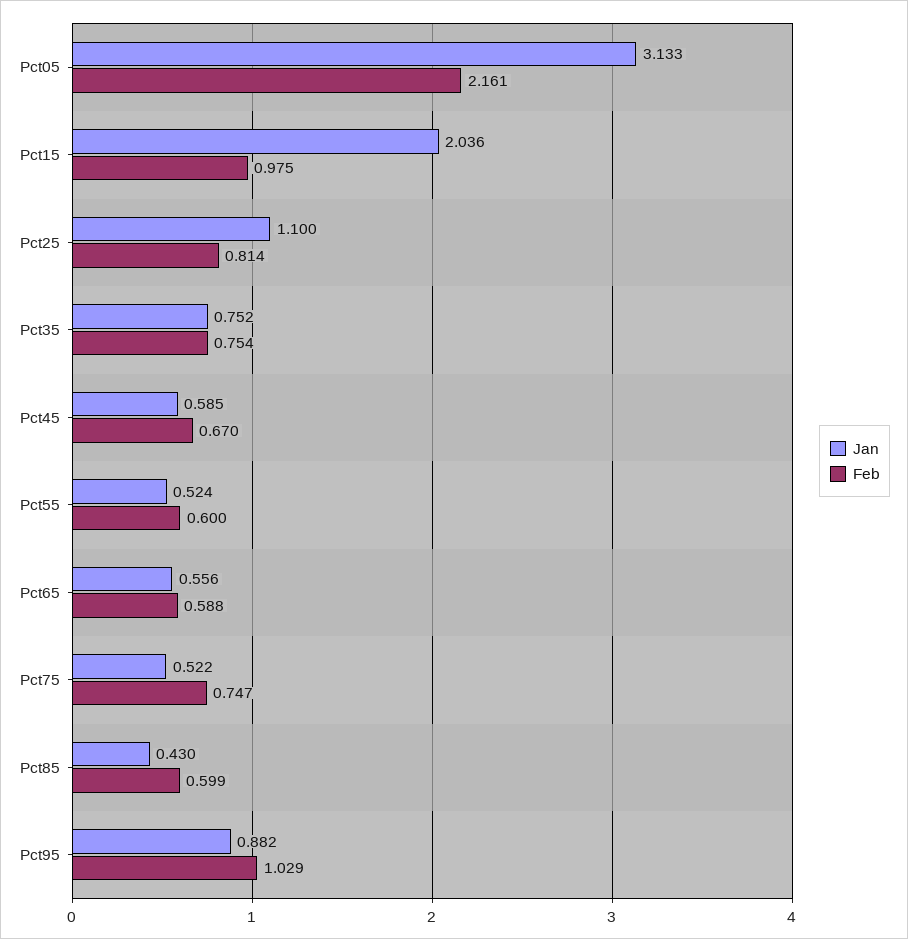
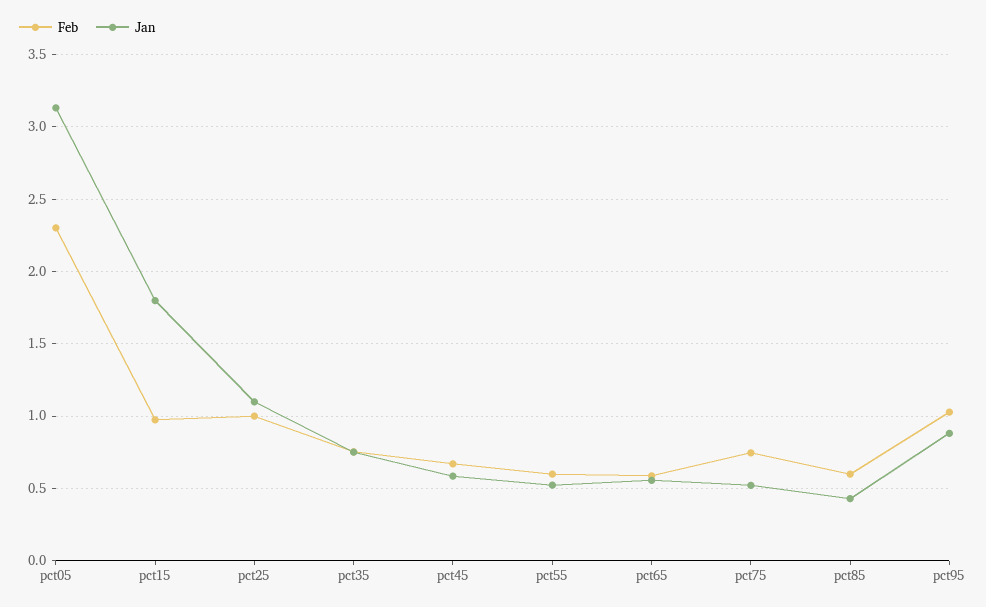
  {
    "Jan": {
      "Pct05": 3.133,
-     "Pct15": 2.036,
+     "Pct15": 1.8,
      "Pct25": 1.1,
      "Pct35": 0.752,
      "Pct45": 0.585,
      "Pct55": 0.524,
      "Pct65": 0.556,
      "Pct75": 0.522,
      "Pct85": 0.43,
      "Pct95": 0.882
    },
    "Feb": {
-     "Pct05": 2.161,
+     "Pct05": 2.3,
      "Pct15": 0.975,
-     "Pct25": 0.814,
+     "Pct25": 1,
      "Pct35": 0.754,
      "Pct45": 0.67,
      "Pct55": 0.6,
      "Pct65": 0.588,
      "Pct75": 0.747,
      "Pct85": 0.599,
      "Pct95": 1.029
    }
  }

